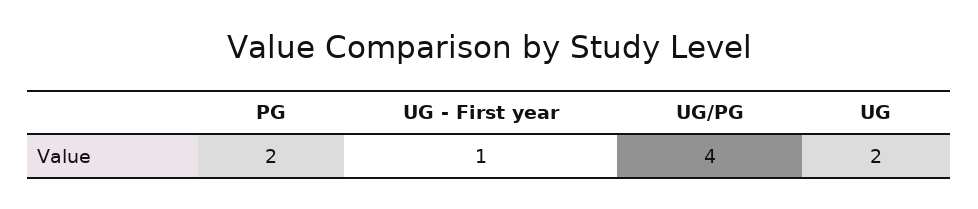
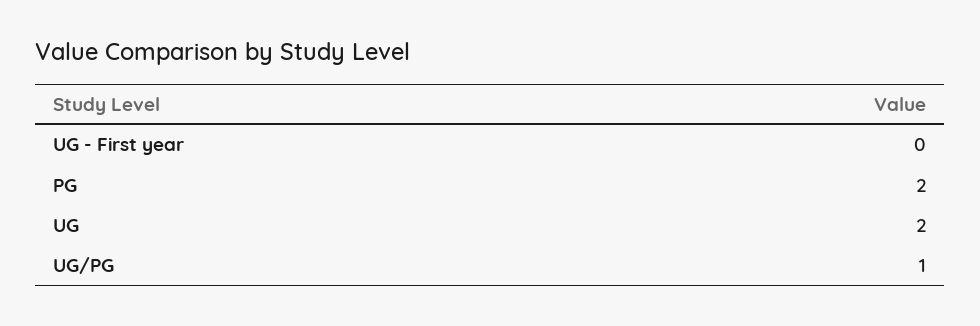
  {
    "PG": 2,
-   "UG - First year": 1,
+   "UG - First year": 0,
-   "UG/PG": 4,
+   "UG/PG": 1,
    "UG": 2
  }

